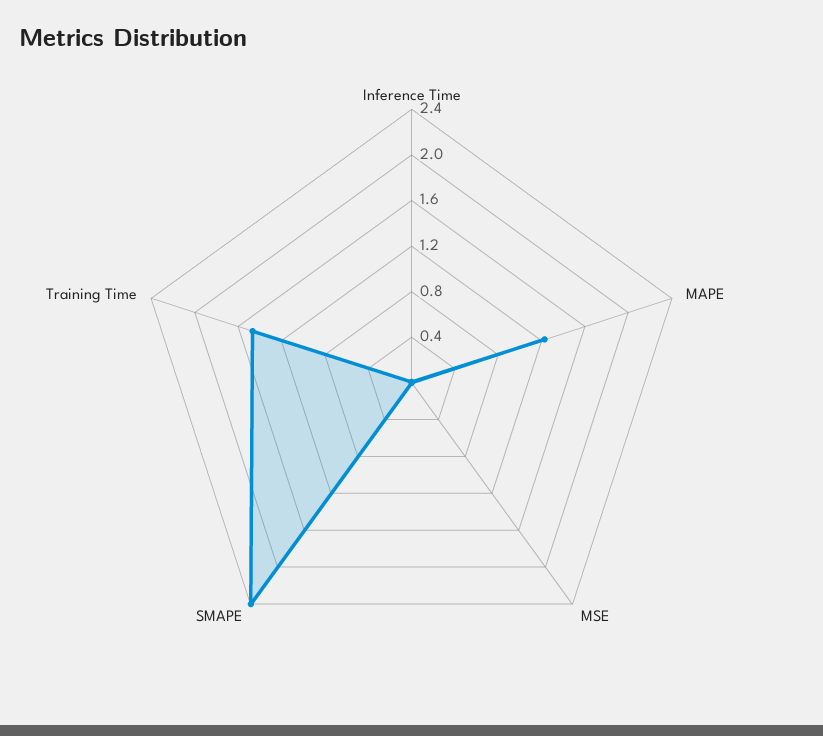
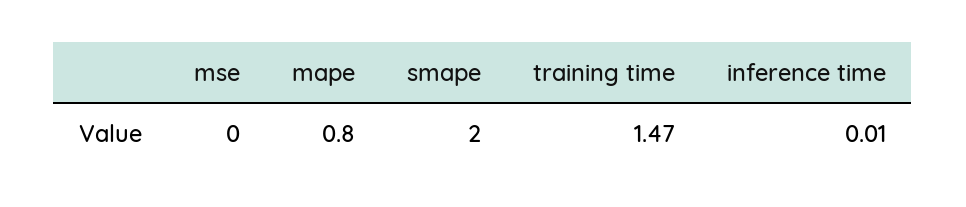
  {
    "Inference Time": 0.01,
-   "MAPE": 1.2,
+   "MAPE": 0.8,
    "MSE": 0,
-   "SMAPE": 2.4,
+   "SMAPE": 2,
    "Training Time": 1.47
  }

